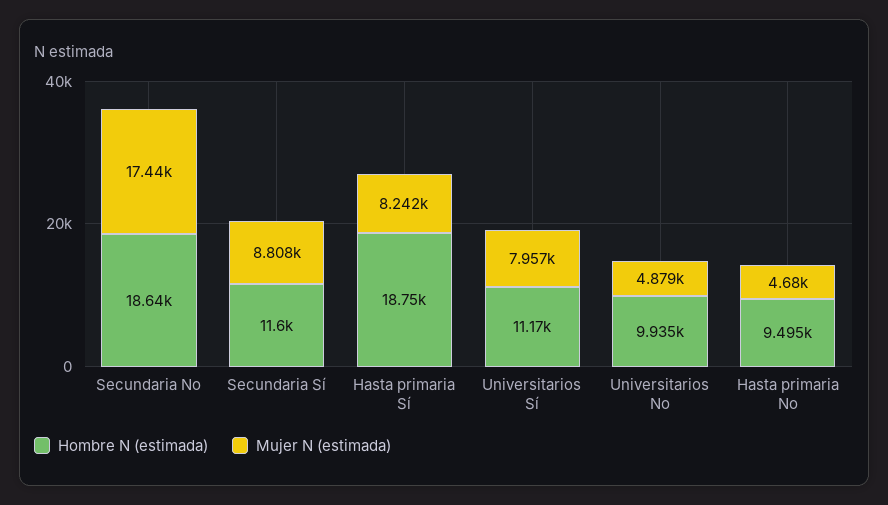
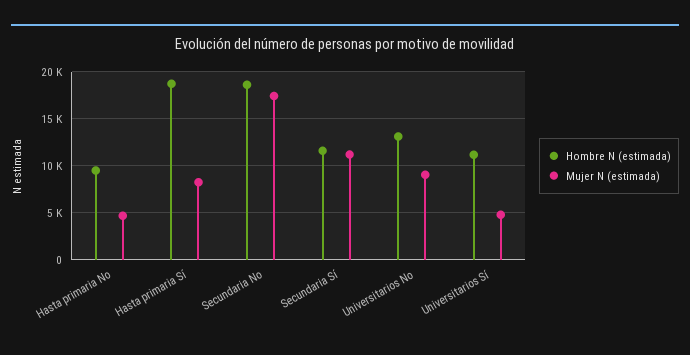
  {
    "Hombre N (estimada)": {
      "Secundaria No": 18640,
      "Secundaria Sí": 11600,
      "Hasta primaria Sí": 18750,
      "Universitarios Sí": 11170,
-     "Universitarios No": 9935,
+     "Universitarios No": 13000,
      "Hasta primaria No": 9495
    },
    "Mujer N (estimada)": {
      "Secundaria No": 17440,
-     "Secundaria Sí": 8808,
+     "Secundaria Sí": 11000,
      "Hasta primaria Sí": 8242,
-     "Universitarios Sí": 7957,
+     "Universitarios Sí": 5000,
-     "Universitarios No": 4879,
+     "Universitarios No": 9000,
      "Hasta primaria No": 4680
    }
  }

